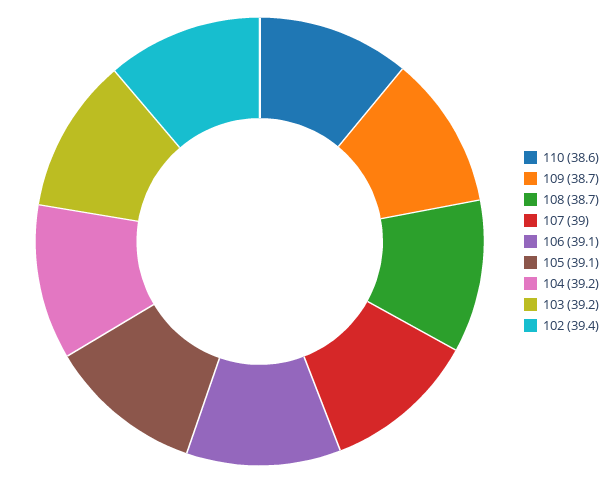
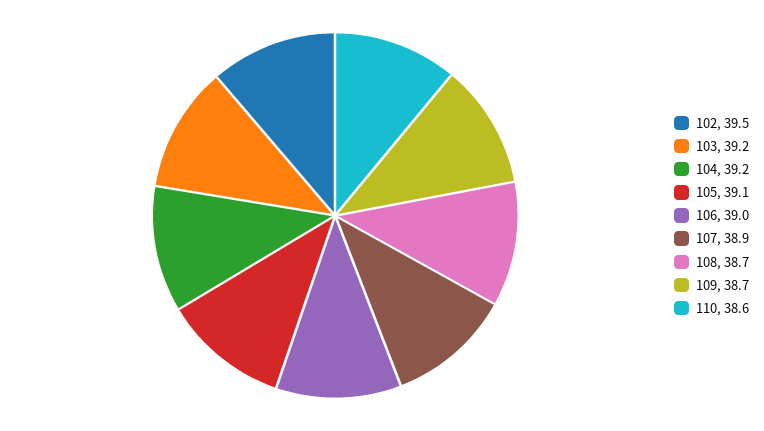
  {
    "110": 38.6,
    "109": 38.7,
    "108": 38.7,
-   "107": 39,
+   "107": 38.9,
-   "106": 39.1,
+   "106": 39,
    "105": 39.1,
    "104": 39.2,
    "103": 39.2,
-   "102": 39.4
+   "102": 39.5
  }

